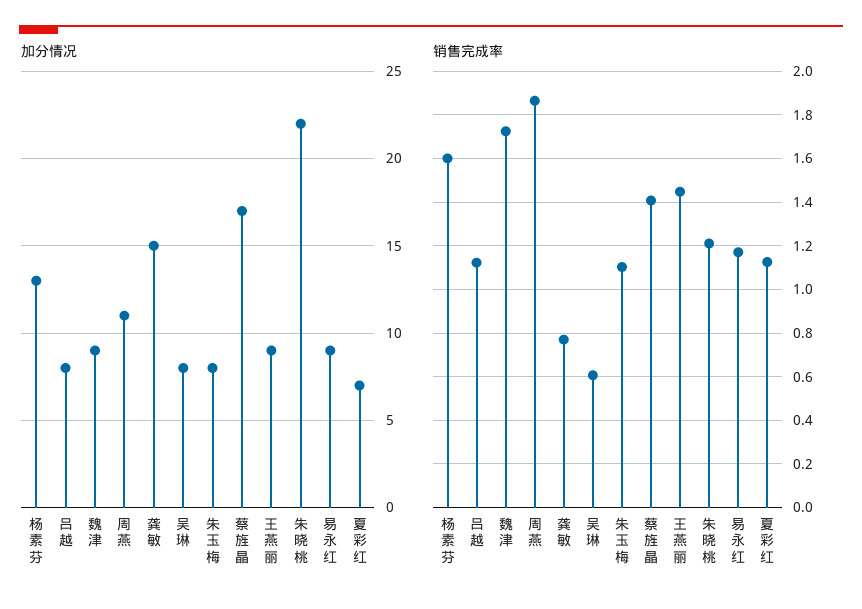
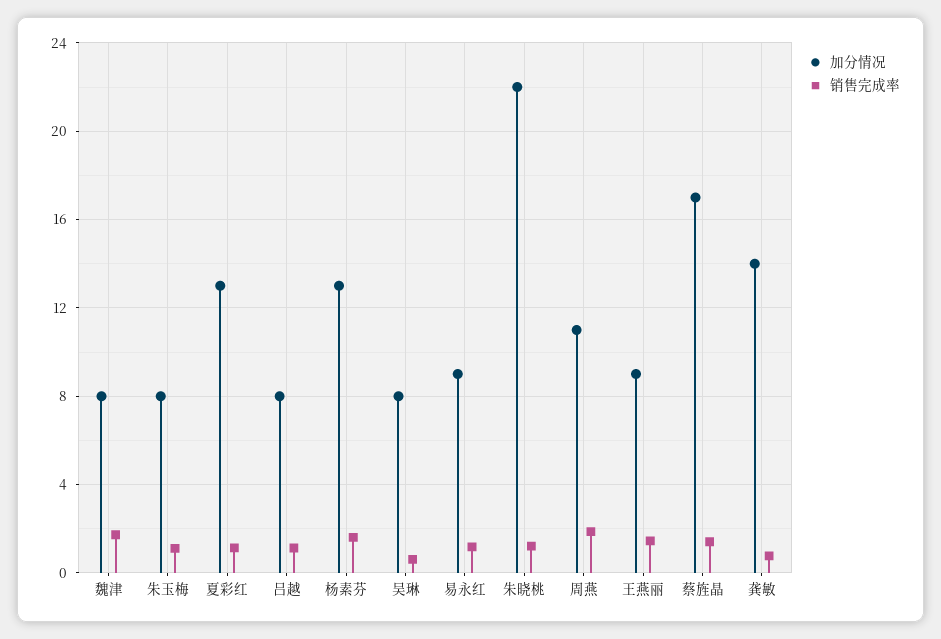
  {
    "加分情况": {
      "杨素芬": 13,
      "吕越": 8,
-     "魏津": 9,
+     "魏津": 8,
      "周燕": 11,
-     "龚敏": 15,
+     "龚敏": 14,
      "吴琳": 8,
      "朱玉梅": 8,
      "蔡旌晶": 17,
      "王燕丽": 9,
      "朱晓桃": 22,
      "易永红": 9,
-     "夏彩红": 7
+     "夏彩红": 13
    },
    "销售完成率": {
      "杨素芬": 1.6,
      "吕越": 1.1,
      "魏津": 1.75,
      "周燕": 1.85,
      "龚敏": 0.75,
      "吴琳": 0.6,
      "朱玉梅": 1.1,
      "蔡旌晶": 1.4,
      "王燕丽": 1.45,
      "朱晓桃": 1.2,
      "易永红": 1.15,
      "夏彩红": 1.15
    }
  }

